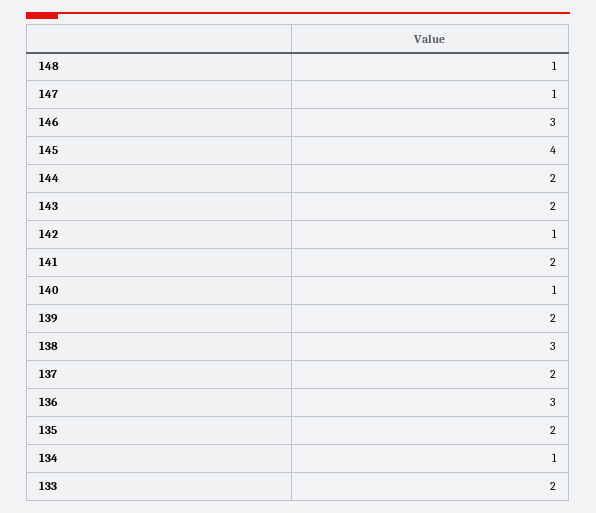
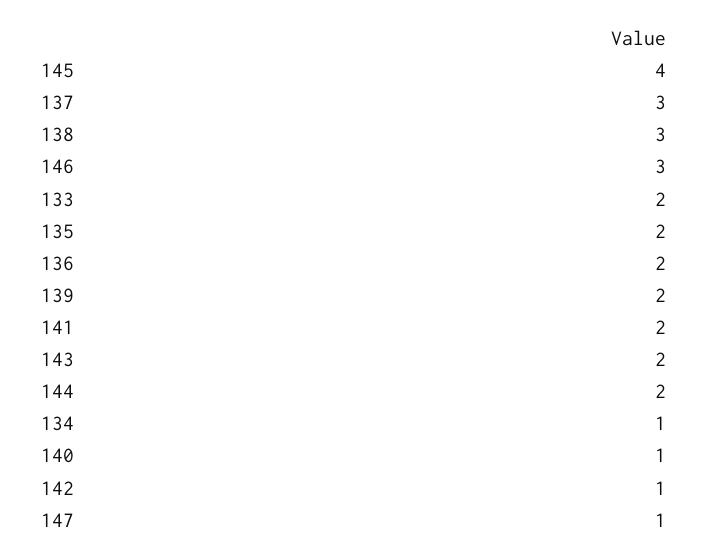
  {
-   "148": 1,
    "147": 1,
    "146": 3,
    "145": 4,
    "144": 2,
    "143": 2,
    "142": 1,
    "141": 2,
    "140": 1,
    "139": 2,
    "138": 3,
-   "137": 2,
+   "137": 3,
-   "136": 3,
+   "136": 2,
    "135": 2,
    "134": 1,
    "133": 2
  }

